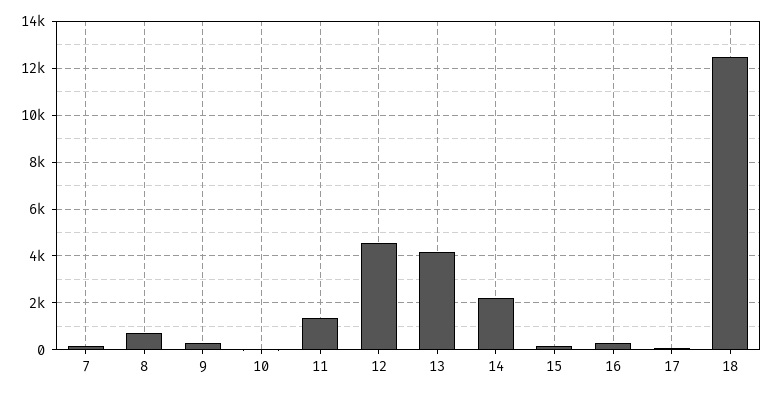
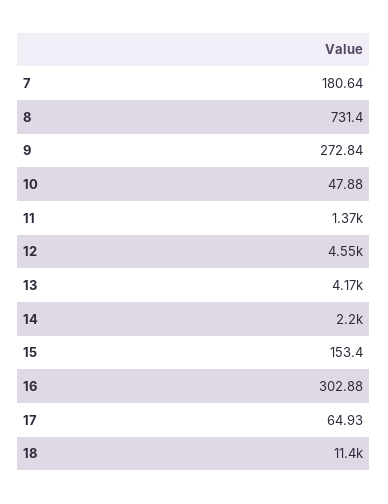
  {
    "7": 180.64,
    "8": 731.4,
    "9": 272.84,
    "10": 47.88,
    "11": 1370,
    "12": 4550,
    "13": 4170,
    "14": 2200,
    "15": 153.4,
    "16": 302.88,
    "17": 64.93,
-   "18": 12500
+   "18": 11400
  }

